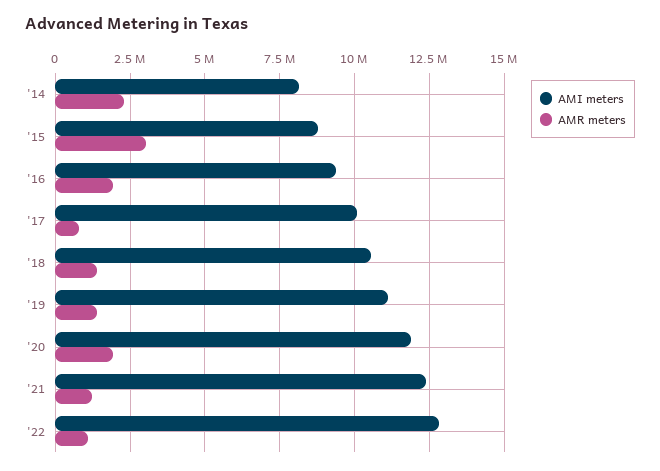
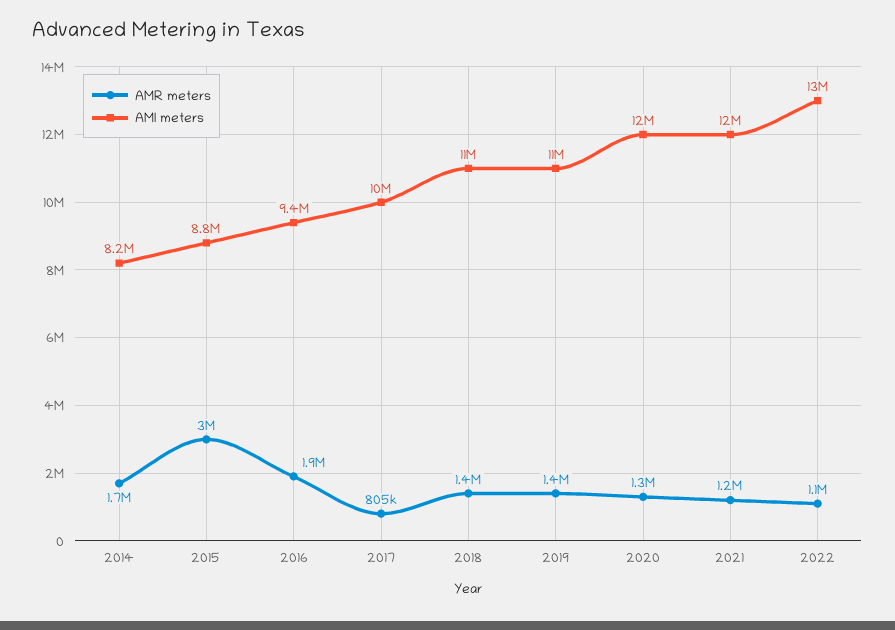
  {
    "AMI meters": {
      "'14": 8200000,
      "'15": 8800000,
      "'16": 9400000,
      "'17": 10000000,
      "'18": 11000000,
      "'19": 11000000,
      "'20": 12000000,
      "'21": 12000000,
      "'22": 13000000
    },
    "AMR meters": {
-     "'14": 2250000,
+     "'14": 1700000,
      "'15": 3000000,
      "'16": 1900000,
      "'17": 805000,
      "'18": 1400000,
      "'19": 1400000,
-     "'20": 2000000,
+     "'20": 1300000,
      "'21": 1200000,
      "'22": 1100000
    }
  }

